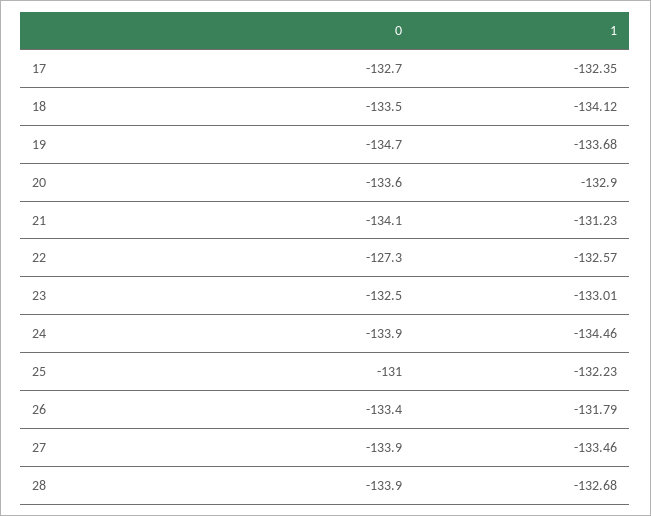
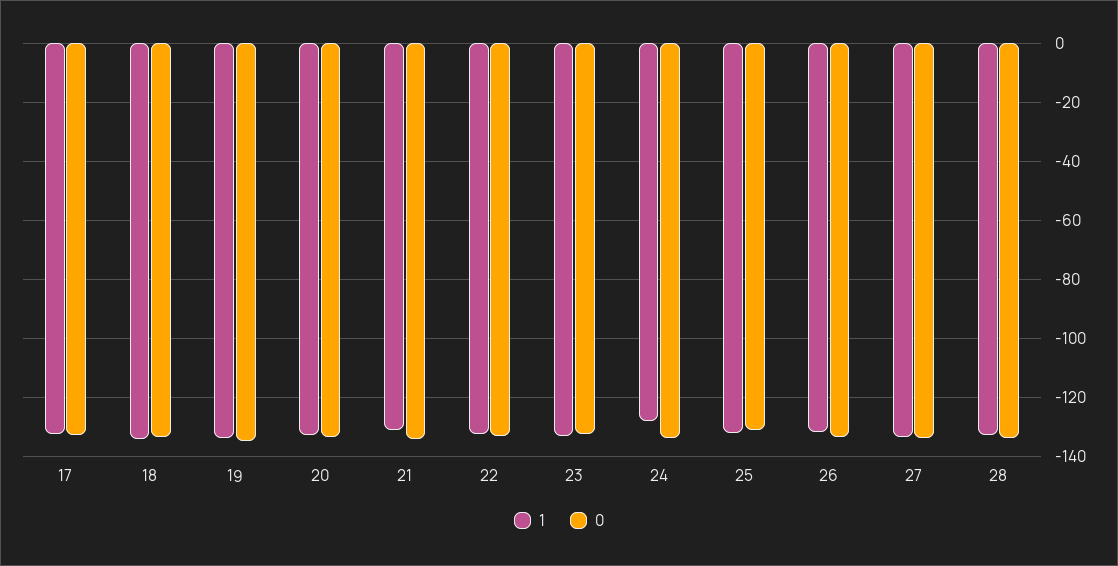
  {
    "0": {
      "17": -132.7,
      "18": -133.5,
      "19": -134.7,
      "20": -133.6,
      "21": -134.1,
-     "22": -127.3,
+     "22": -132.5,
      "23": -132.5,
      "24": -133.9,
      "25": -131,
      "26": -133.4,
      "27": -133.9,
      "28": -133.9
    },
    "1": {
      "17": -132.35,
      "18": -134.12,
      "19": -133.68,
      "20": -132.9,
      "21": -131.23,
      "22": -132.57,
      "23": -133.01,
-     "24": -134.46,
+     "24": -127.5,
      "25": -132.23,
      "26": -131.79,
      "27": -133.46,
      "28": -132.68
    }
  }

